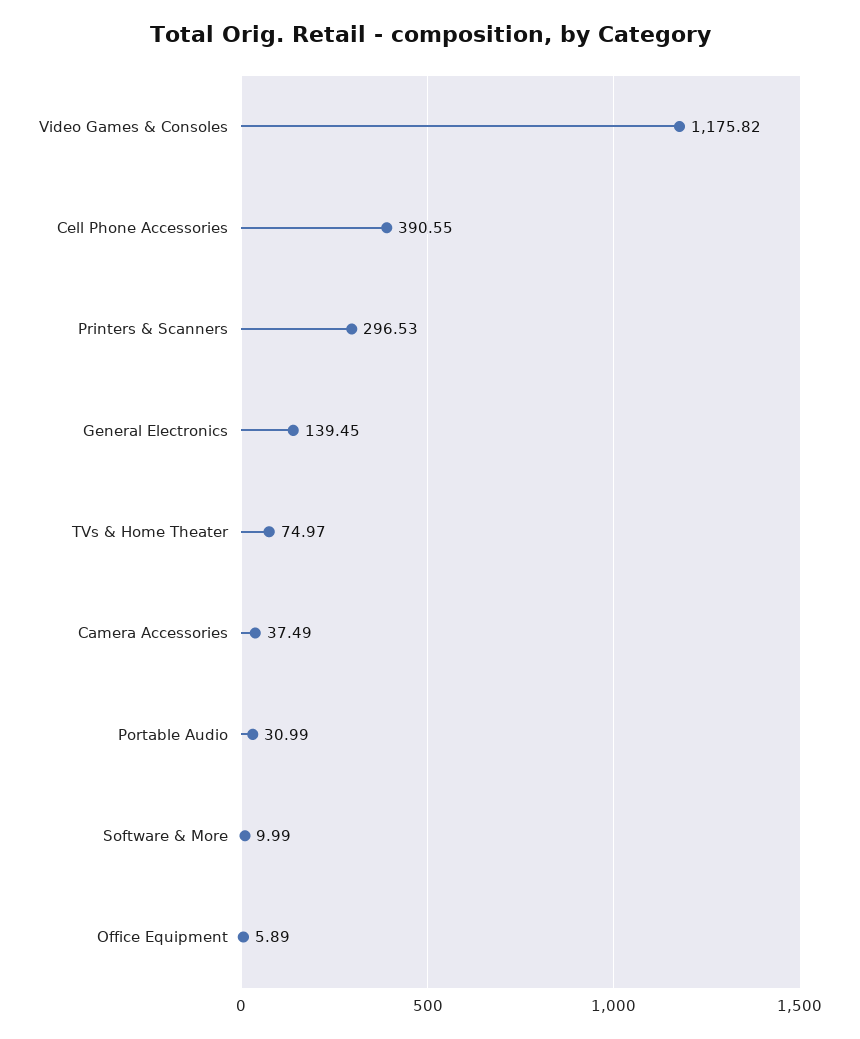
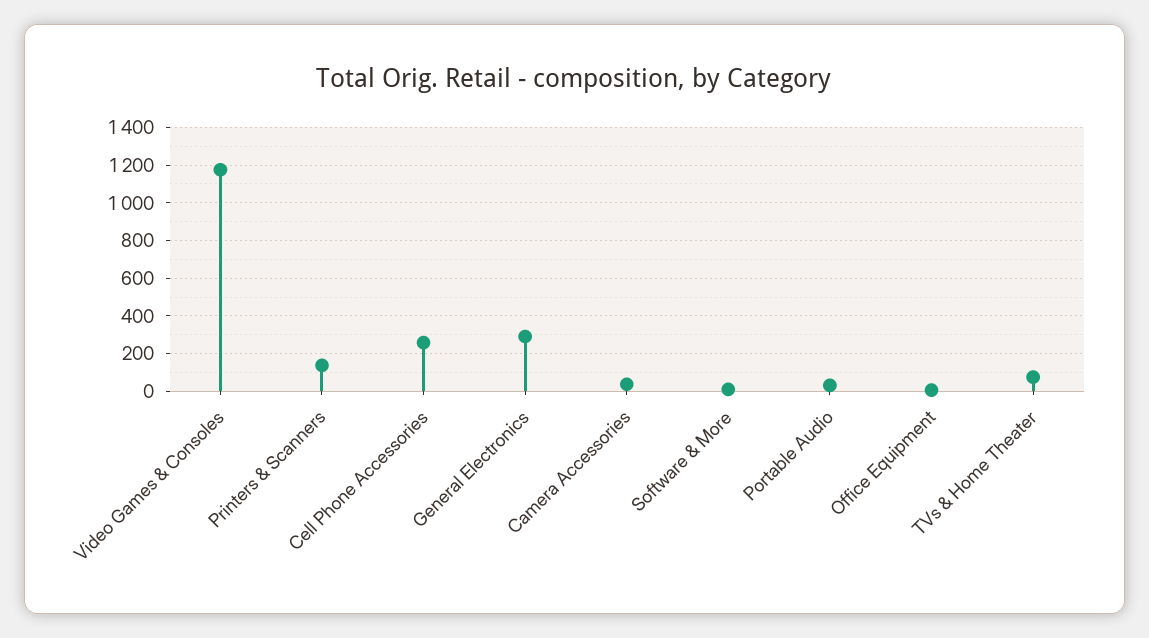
  {
    "Video Games & Consoles": 1175.82,
-   "Cell Phone Accessories": 390.55,
+   "Cell Phone Accessories": 250,
-   "Printers & Scanners": 296.53,
+   "Printers & Scanners": 150,
-   "General Electronics": 139.45,
+   "General Electronics": 300,
    "TVs & Home Theater": 74.97,
    "Camera Accessories": 37.49,
    "Portable Audio": 30.99,
    "Software & More": 9.99,
    "Office Equipment": 5.89
  }

